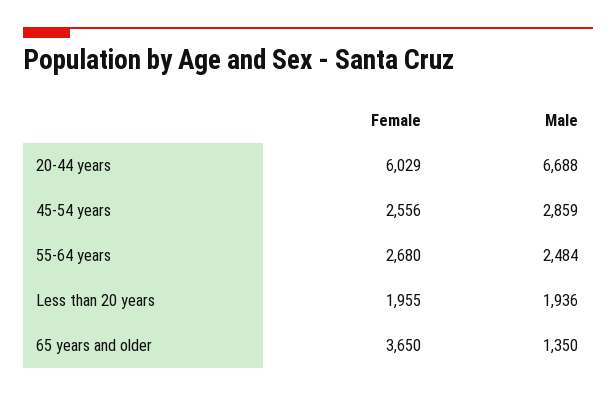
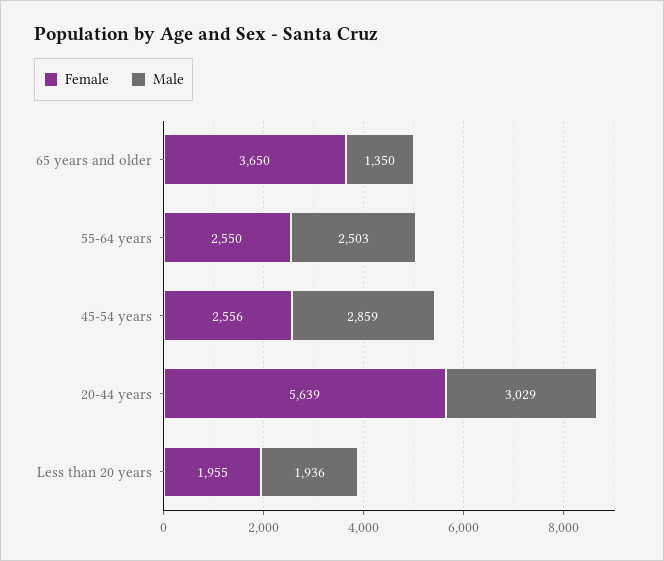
  {
    "Female": {
-     "20-44 years": 6029,
+     "20-44 years": 5639,
      "45-54 years": 2556,
-     "55-64 years": 2680,
+     "55-64 years": 2550,
      "Less than 20 years": 1955,
      "65 years and older": 3650
    },
    "Male": {
-     "20-44 years": 6688,
+     "20-44 years": 3029,
      "45-54 years": 2859,
-     "55-64 years": 2484,
+     "55-64 years": 2503,
      "Less than 20 years": 1936,
      "65 years and older": 1350
    }
  }

